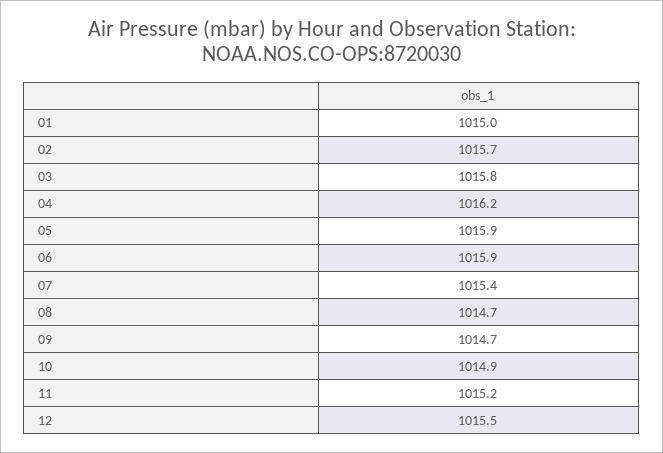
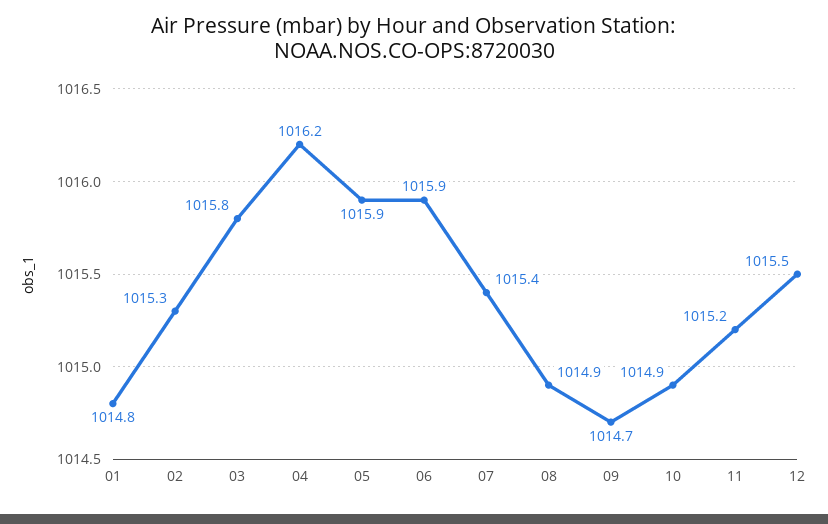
  {
-   "01": 1015,
+   "01": 1014.8,
-   "02": 1015.7,
+   "02": 1015.3,
    "03": 1015.8,
    "04": 1016.2,
    "05": 1015.9,
    "06": 1015.9,
    "07": 1015.4,
-   "08": 1014.7,
+   "08": 1014.9,
    "09": 1014.7,
    "10": 1014.9,
    "11": 1015.2,
    "12": 1015.5
  }

